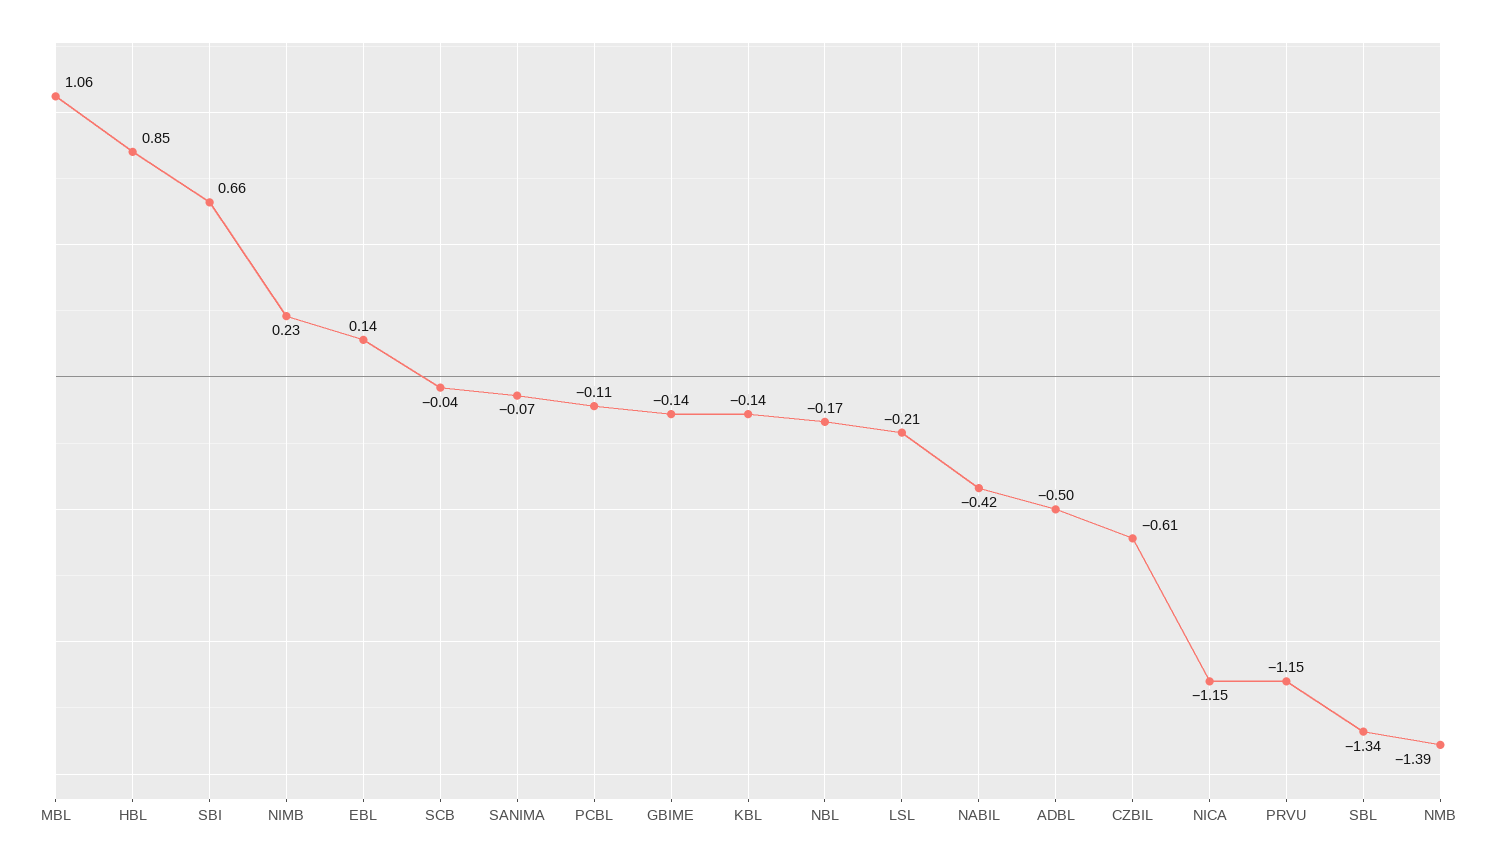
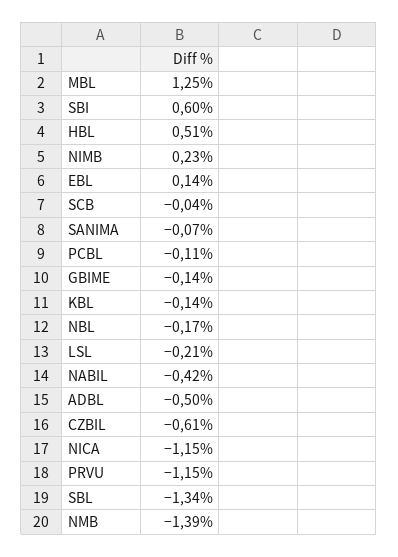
  {
-   "MBL": 1.06,
+   "MBL": 1.25,
-   "HBL": 0.85,
+   "HBL": 0.51,
-   "SBI": 0.66,
+   "SBI": 0.6,
    "NIMB": 0.23,
    "EBL": 0.14,
    "SCB": -0.04,
    "SANIMA": -0.07,
    "PCBL": -0.11,
    "GBIME": -0.14,
    "KBL": -0.14,
    "NBL": -0.17,
    "LSL": -0.21,
    "NABIL": -0.42,
    "ADBL": -0.5,
    "CZBIL": -0.61,
    "NICA": -1.15,
    "PRVU": -1.15,
    "SBL": -1.34,
    "NMB": -1.39
  }

